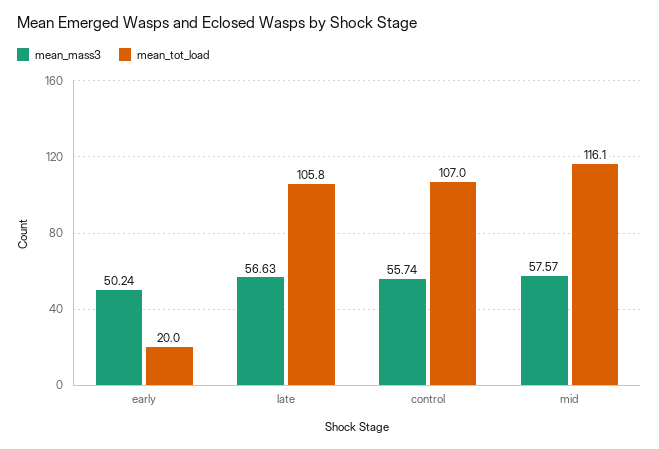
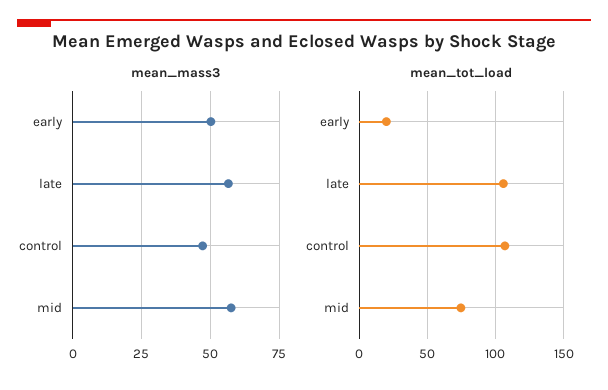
  {
    "mean_mass3": {
      "early": 50.24,
      "late": 56.63,
-     "control": 55.74,
+     "control": 47.5,
      "mid": 57.57
    },
    "mean_tot_load": {
      "early": 20,
      "late": 105.8,
      "control": 107,
-     "mid": 116.1
+     "mid": 75
    }
  }

